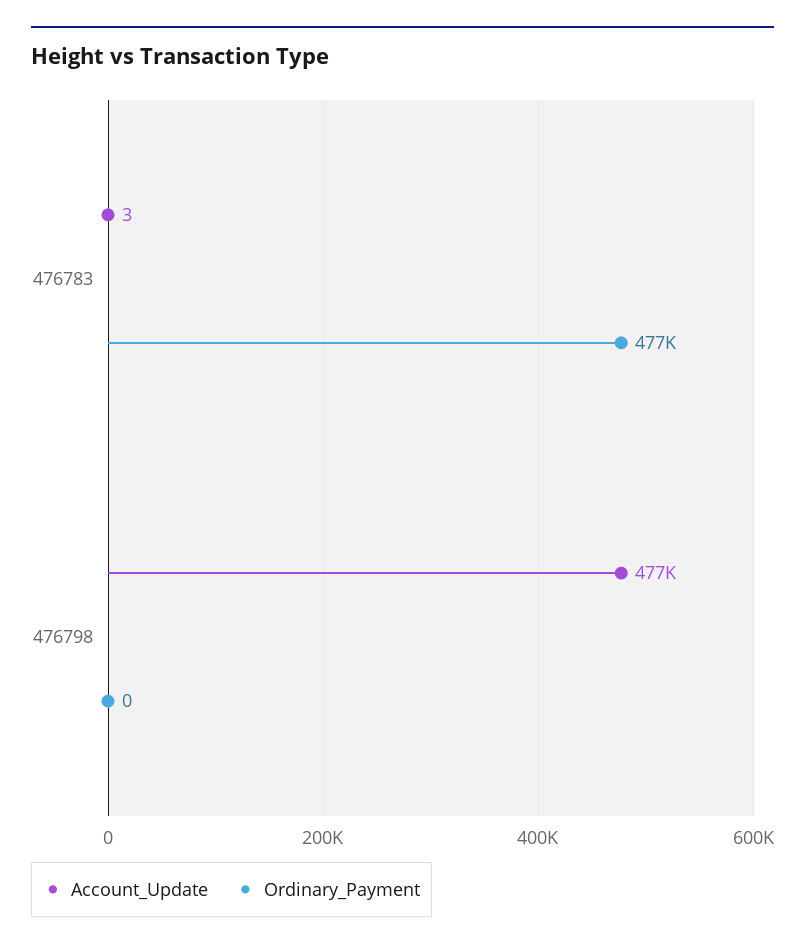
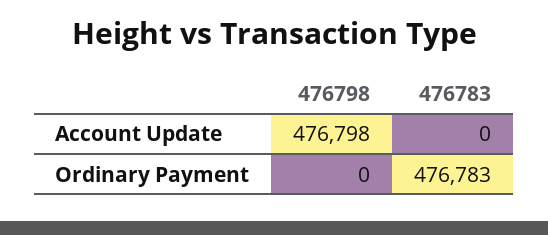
  {
    "Account_Update": {
-     "476783": 3,
+     "476783": 0,
      "476798": 476798
    },
    "Ordinary_Payment": {
      "476783": 476783,
      "476798": 0
    }
  }

